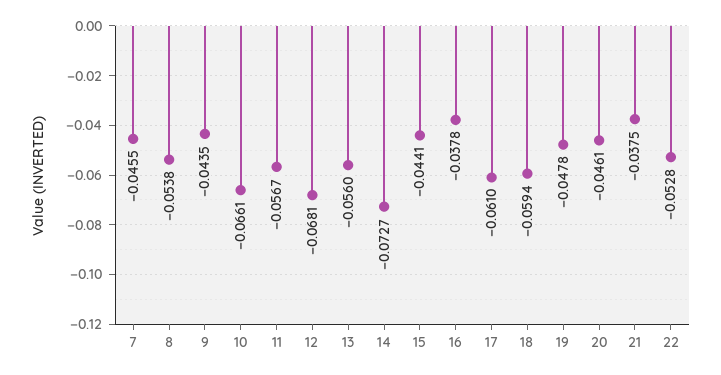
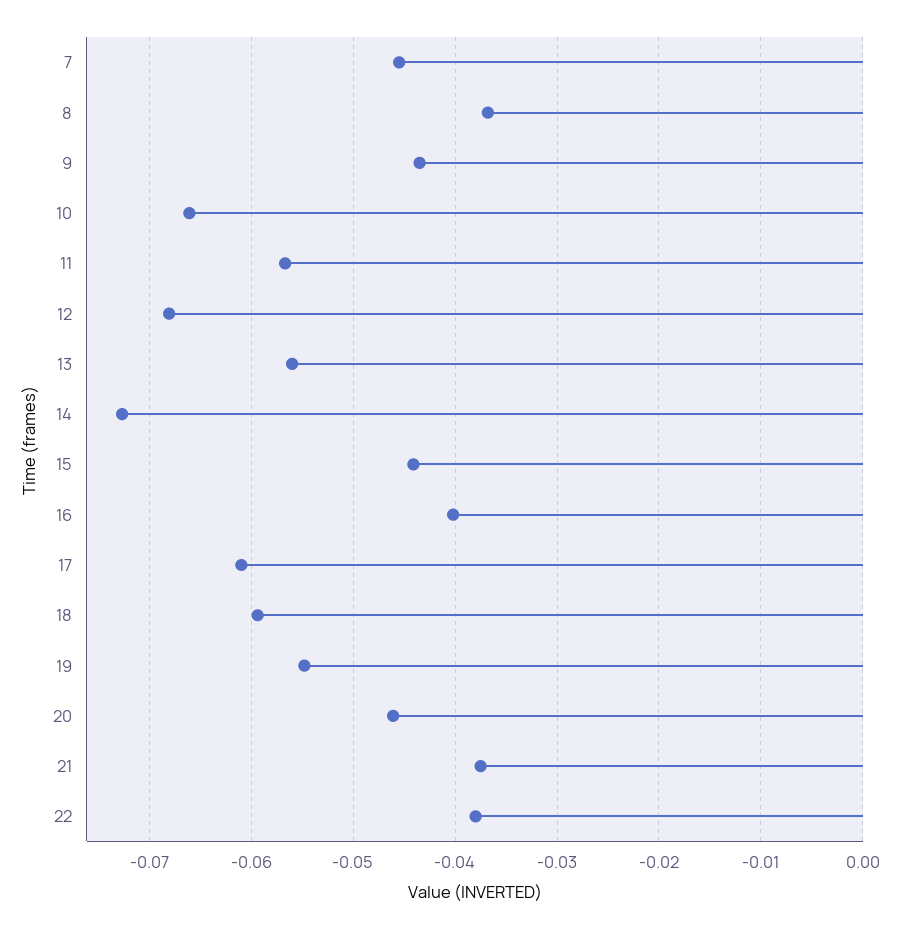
  {
    "7": -0.0455,
-   "8": -0.0538,
+   "8": -0.037,
    "9": -0.0435,
    "10": -0.0661,
    "11": -0.0567,
    "12": -0.0681,
    "13": -0.056,
    "14": -0.0727,
    "15": -0.0441,
-   "16": -0.0378,
+   "16": -0.04,
    "17": -0.061,
    "18": -0.0594,
-   "19": -0.0478,
+   "19": -0.055,
    "20": -0.0461,
    "21": -0.0375,
-   "22": -0.0528
+   "22": -0.038
  }

